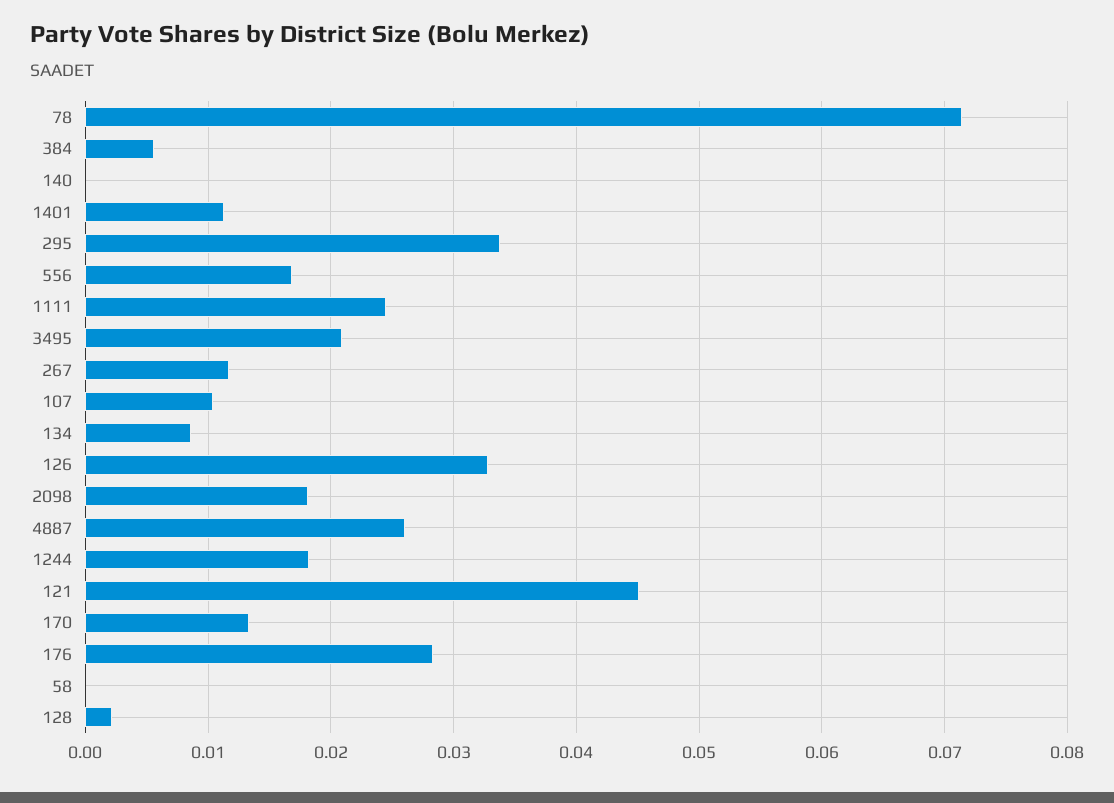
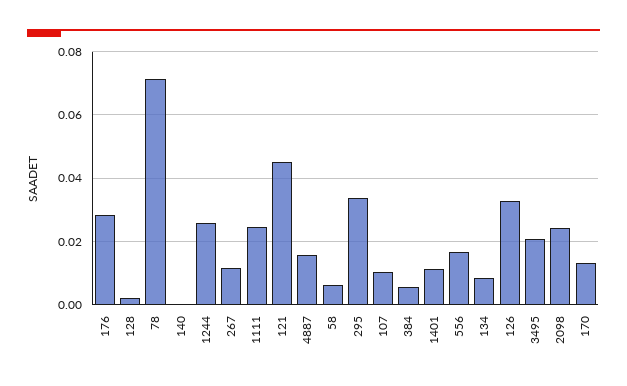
  {
    "78": 0.071,
    "384": 0.006,
    "140": 0,
    "1401": 0.011,
    "295": 0.034,
    "556": 0.017,
    "1111": 0.025,
    "3495": 0.021,
    "267": 0.012,
    "107": 0.01,
    "134": 0.009,
    "126": 0.033,
-   "2098": 0.018,
+   "2098": 0.024,
-   "4887": 0.026,
+   "4887": 0.016,
-   "1244": 0.018,
+   "1244": 0.026,
    "121": 0.045,
    "170": 0.013,
    "176": 0.028,
-   "58": 0,
+   "58": 0.006,
    "128": 0.002
  }

